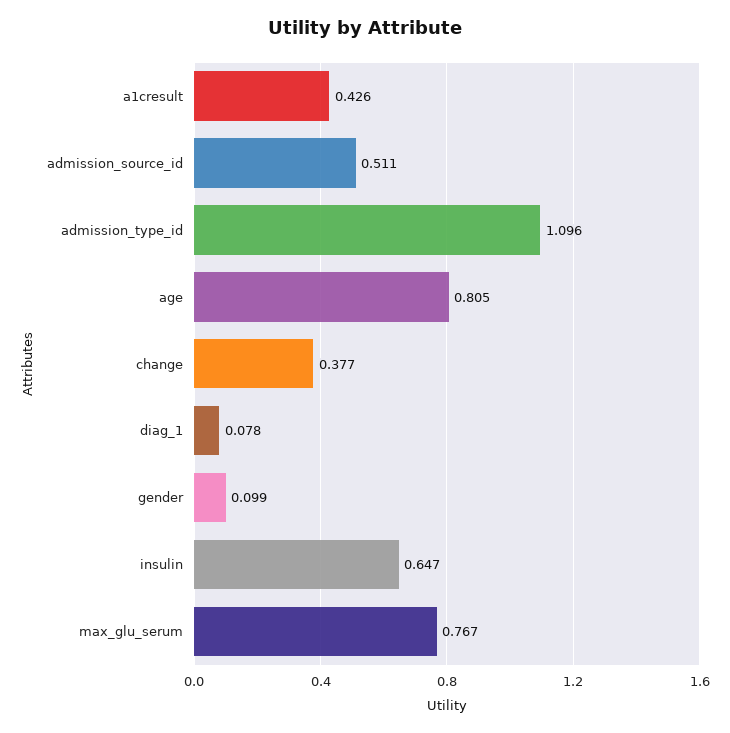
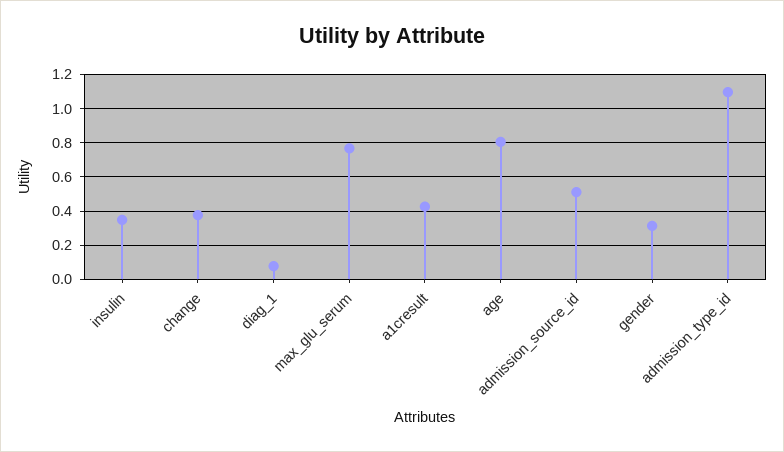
  {
    "a1cresult": 0.426,
    "admission_source_id": 0.511,
    "admission_type_id": 1.096,
    "age": 0.805,
    "change": 0.377,
    "diag_1": 0.078,
-   "gender": 0.099,
+   "gender": 0.3,
-   "insulin": 0.647,
+   "insulin": 0.35,
    "max_glu_serum": 0.767
  }

